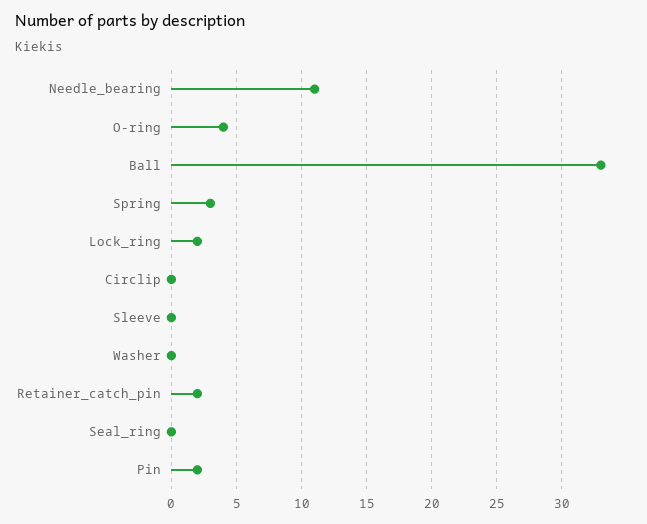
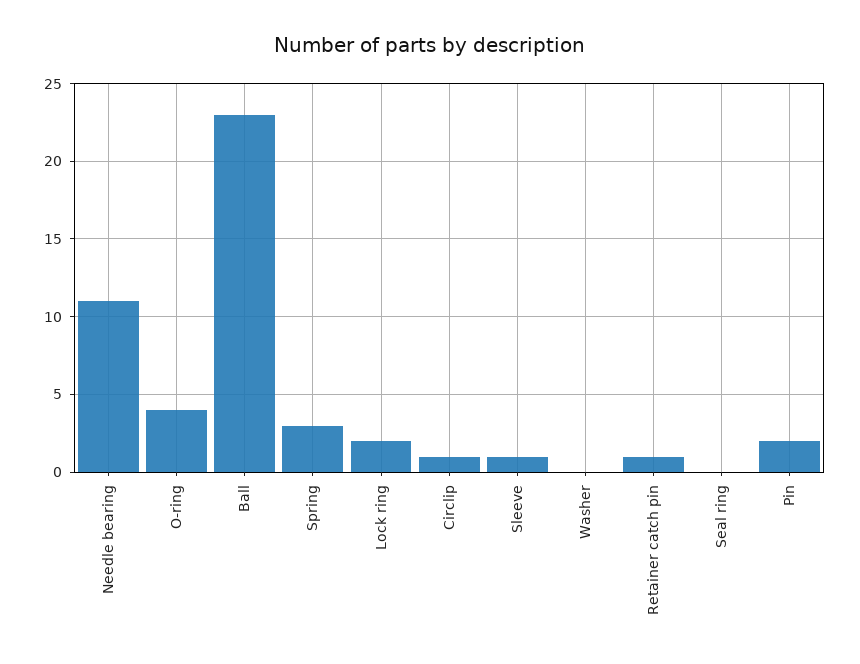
  {
    "Needle_bearing": 11,
    "O-ring": 4,
-   "Ball": 33,
+   "Ball": 23,
    "Spring": 3,
    "Lock_ring": 2,
-   "Circlip": 0,
+   "Circlip": 1,
-   "Sleeve": 0,
+   "Sleeve": 1,
    "Washer": 0,
-   "Retainer_catch_pin": 2,
+   "Retainer_catch_pin": 1,
    "Seal_ring": 0,
    "Pin": 2
  }

